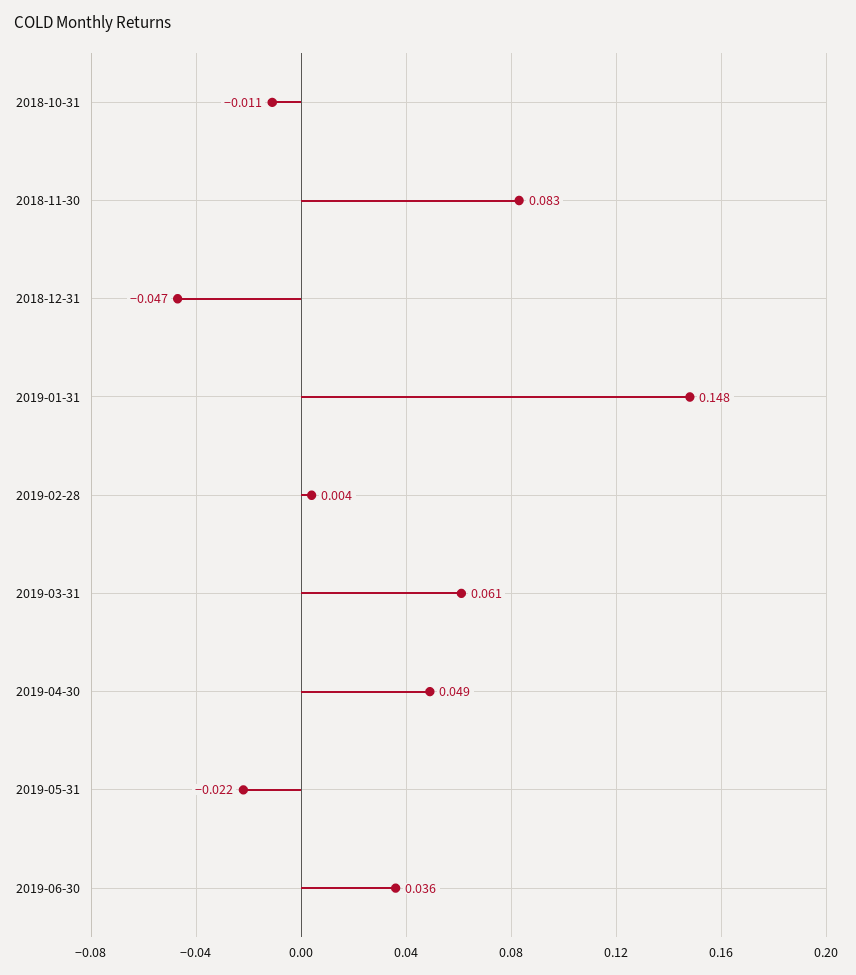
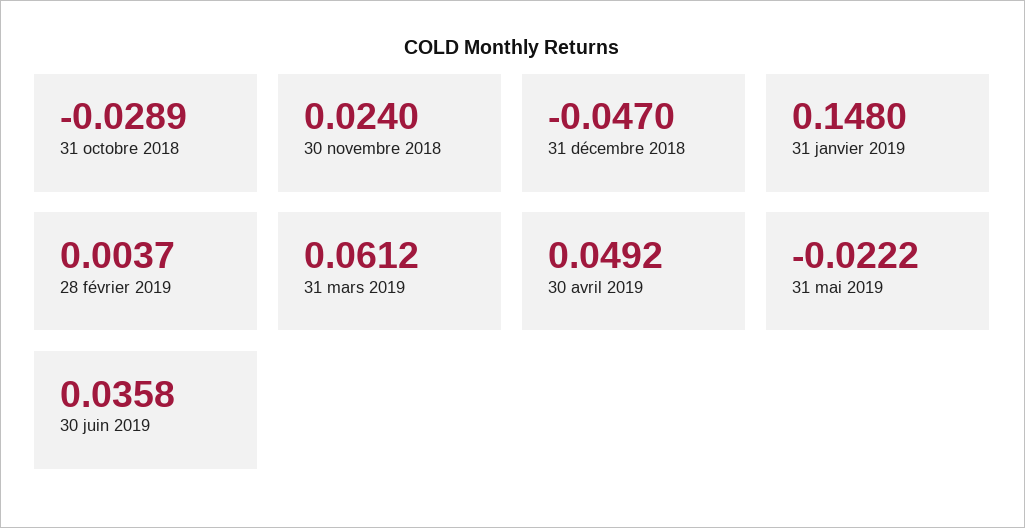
  {
-   "2018-10-31": -0.011,
+   "2018-10-31": -0.0289,
-   "2018-11-30": 0.083,
+   "2018-11-30": 0.024,
    "2018-12-31": -0.047,
    "2019-01-31": 0.148,
    "2019-02-28": 0.0037,
    "2019-03-31": 0.0612,
    "2019-04-30": 0.0492,
    "2019-05-31": -0.0222,
    "2019-06-30": 0.0358
  }

